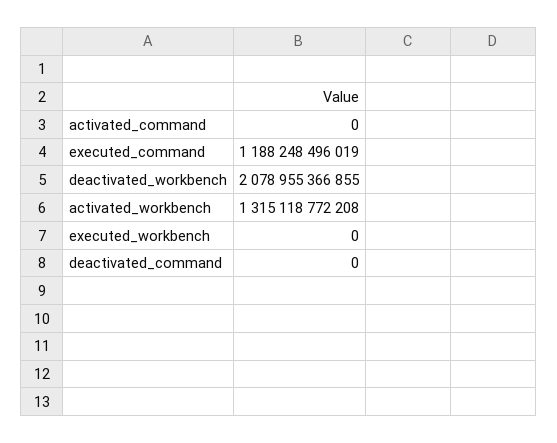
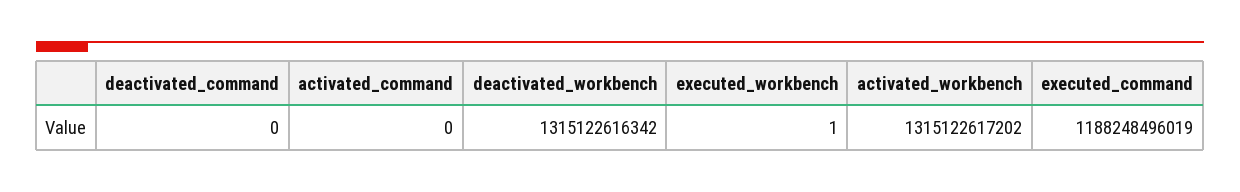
  {
    "activated_command": 0,
    "executed_command": 1188248496019,
-   "deactivated_workbench": 2078955366855,
+   "deactivated_workbench": 1315122616342,
-   "activated_workbench": 1315118772208,
+   "activated_workbench": 1315122617202,
-   "executed_workbench": 0,
+   "executed_workbench": 1,
    "deactivated_command": 0
  }

